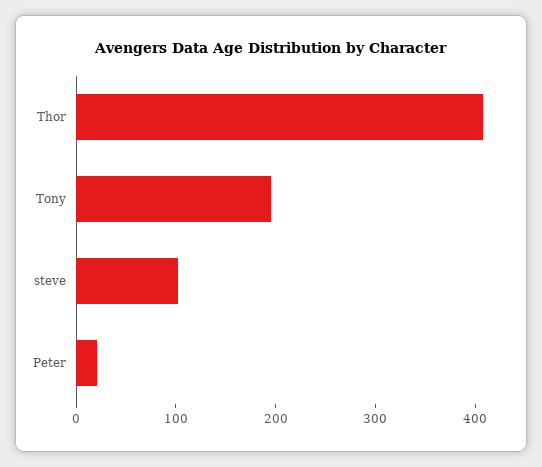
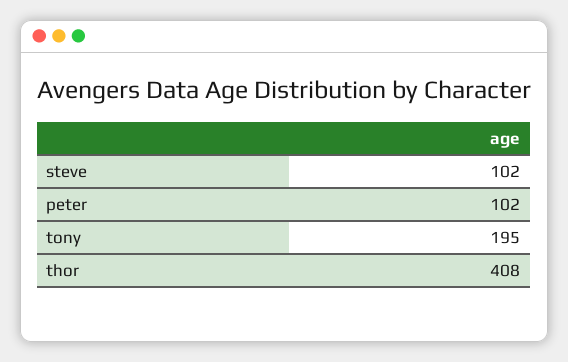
  {
    "Thor": 408,
    "Tony": 195,
    "steve": 102,
-   "Peter": 20
+   "Peter": 102
  }

